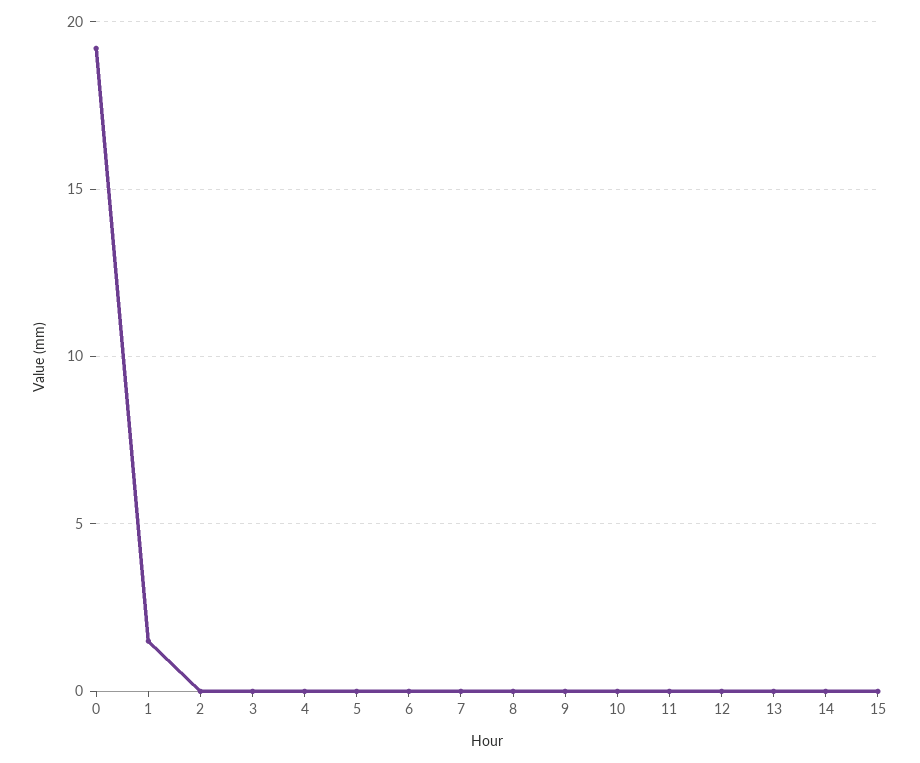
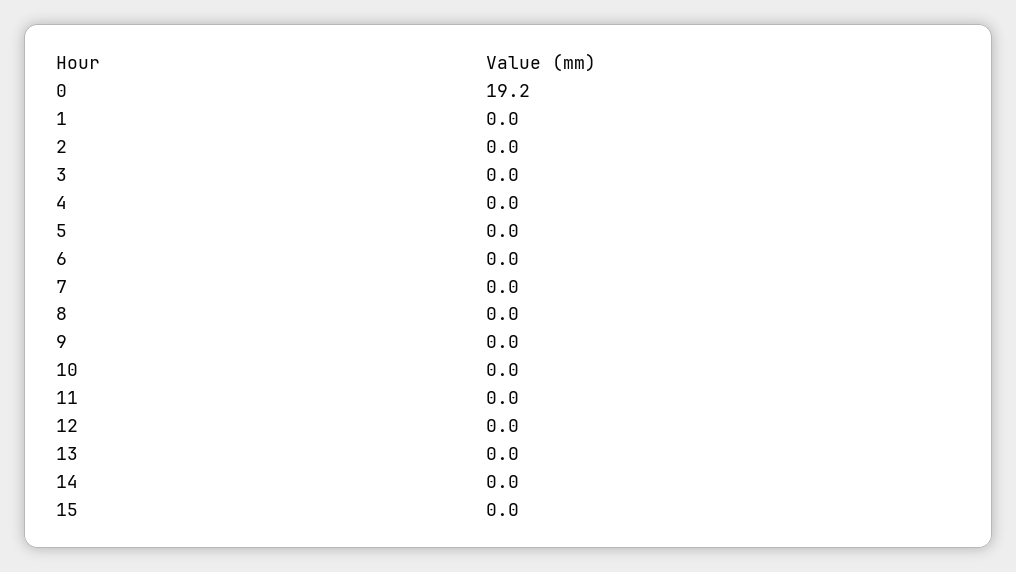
  {
    "0": 19.2,
-   "1": 1.5,
+   "1": 0,
    "2": 0,
    "3": 0,
    "4": 0,
    "5": 0,
    "6": 0,
    "7": 0,
    "8": 0,
    "9": 0,
    "10": 0,
    "11": 0,
    "12": 0,
    "13": 0,
    "14": 0,
    "15": 0
  }

